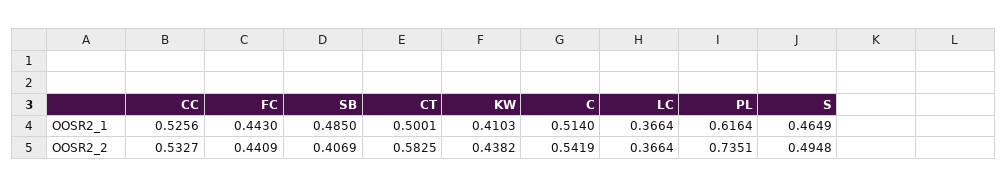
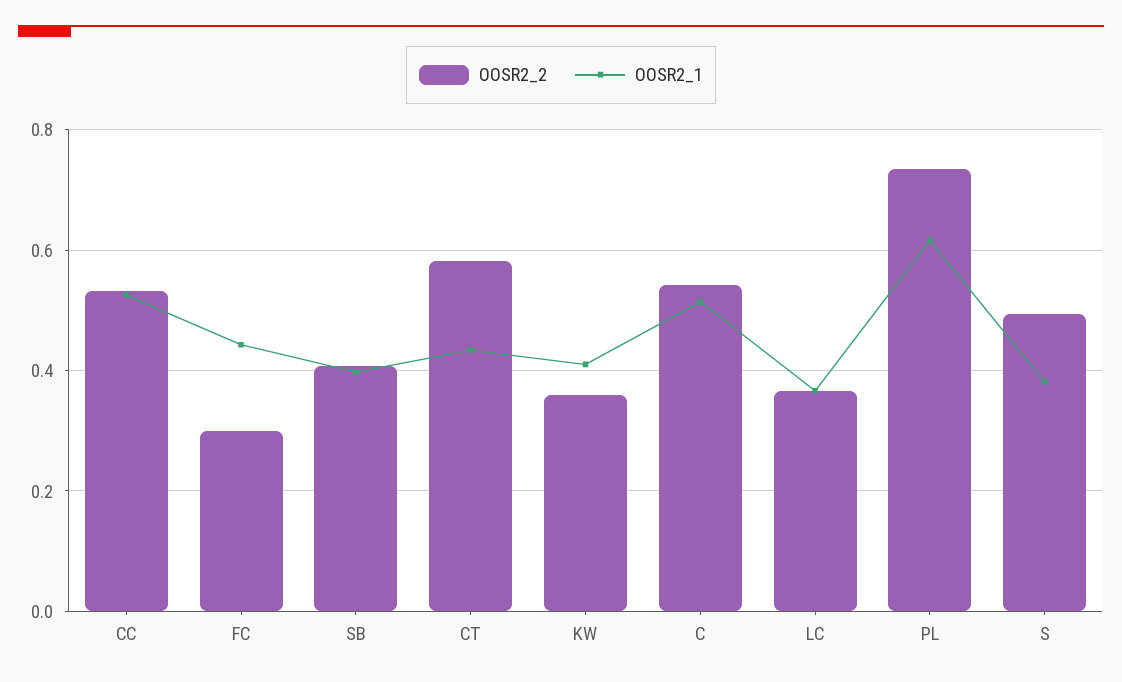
  {
    "OOSR2_1": {
      "CC": 0.5256,
      "FC": 0.443,
-     "SB": 0.485,
+     "SB": 0.4,
-     "CT": 0.5001,
+     "CT": 0.44,
      "KW": 0.4103,
      "C": 0.514,
      "LC": 0.3664,
      "PL": 0.6164,
-     "S": 0.4649
+     "S": 0.38
    },
    "OOSR2_2": {
      "CC": 0.5327,
-     "FC": 0.4409,
+     "FC": 0.3,
      "SB": 0.4069,
      "CT": 0.5825,
-     "KW": 0.4382,
+     "KW": 0.36,
      "C": 0.5419,
      "LC": 0.3664,
      "PL": 0.7351,
      "S": 0.4948
    }
  }

